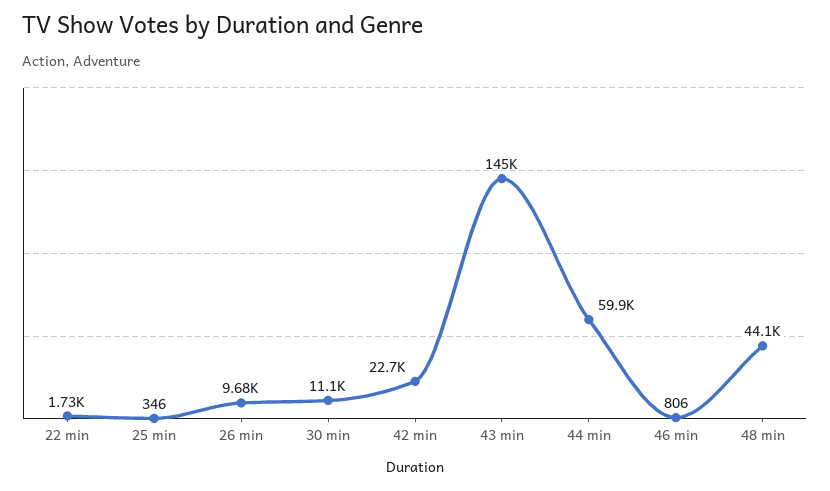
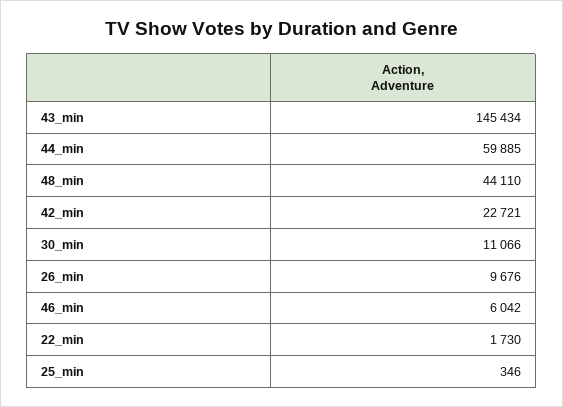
  {
    "22 min": 1730,
    "25 min": 346,
    "26 min": 9676,
    "30 min": 11066,
    "42 min": 22721,
    "43 min": 145434,
    "44 min": 59885,
-   "46 min": 806,
+   "46 min": 6042,
    "48 min": 44110
  }

